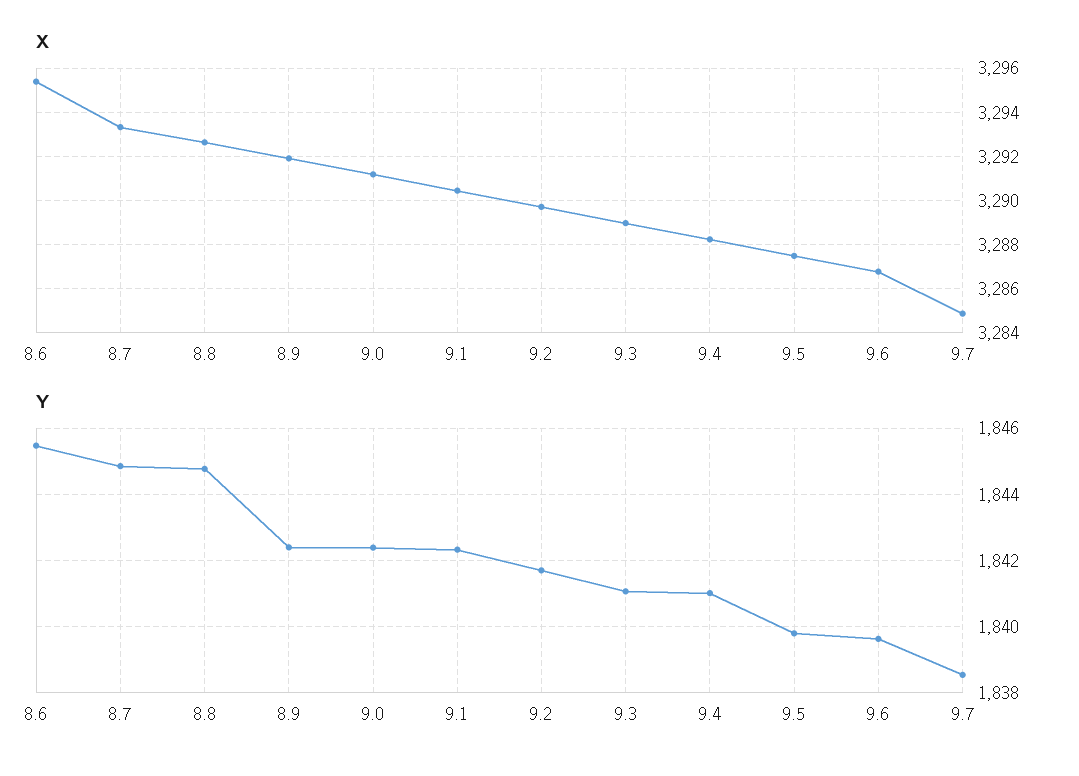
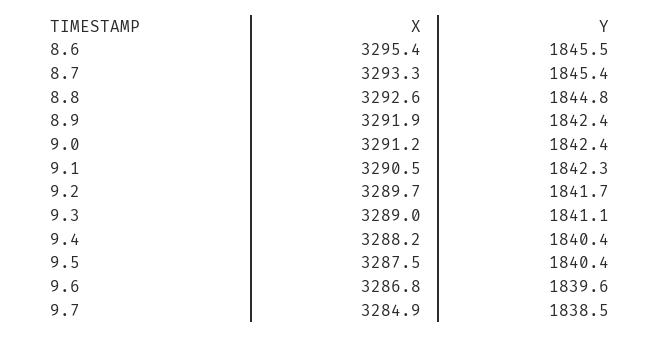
  {
    "X": {
      "8.6": 3295.4,
      "8.7": 3293.3,
      "8.8": 3292.6,
      "8.9": 3291.9,
      "9.0": 3291.2,
      "9.1": 3290.5,
      "9.2": 3289.7,
      "9.3": 3289,
      "9.4": 3288.2,
      "9.5": 3287.5,
      "9.6": 3286.8,
      "9.7": 3284.9
    },
    "Y": {
      "8.6": 1845.5,
-     "8.7": 1844.8,
+     "8.7": 1845.4,
      "8.8": 1844.8,
      "8.9": 1842.4,
      "9.0": 1842.4,
      "9.1": 1842.3,
      "9.2": 1841.7,
      "9.3": 1841.1,
-     "9.4": 1841,
+     "9.4": 1840.4,
-     "9.5": 1839.8,
+     "9.5": 1840.4,
      "9.6": 1839.6,
      "9.7": 1838.5
    }
  }

